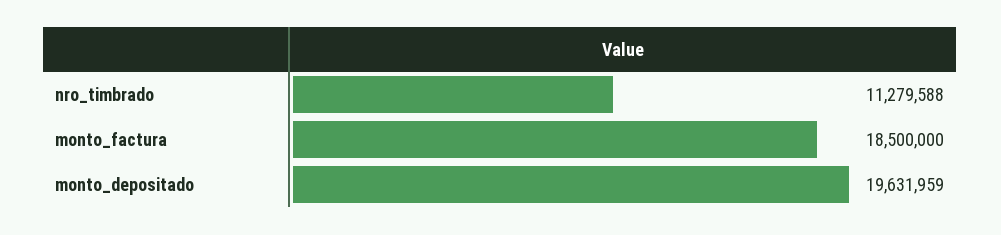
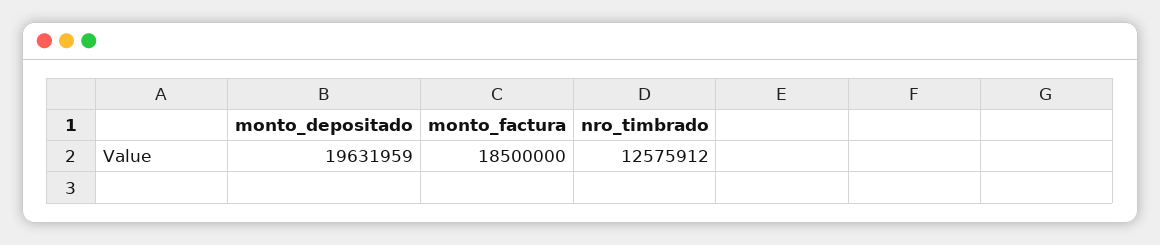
  {
-   "nro_timbrado": 11279588,
+   "nro_timbrado": 12575912,
    "monto_factura": 18500000,
    "monto_depositado": 19631959
  }

